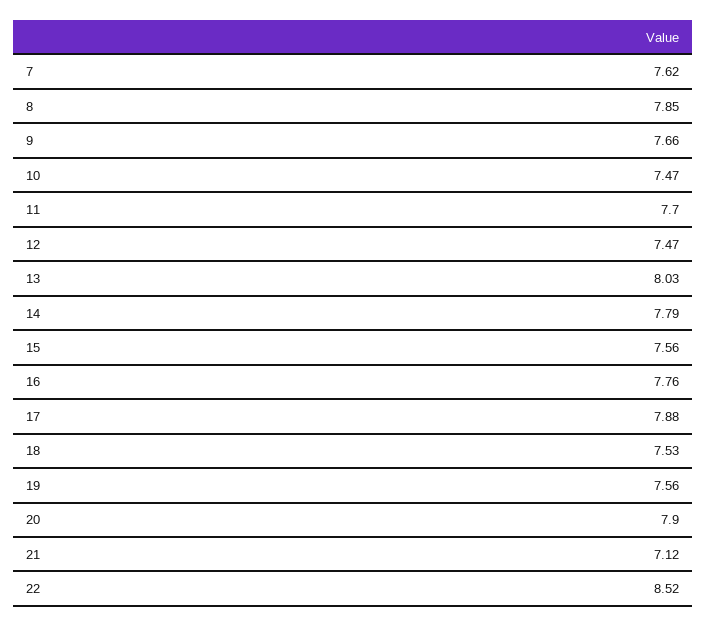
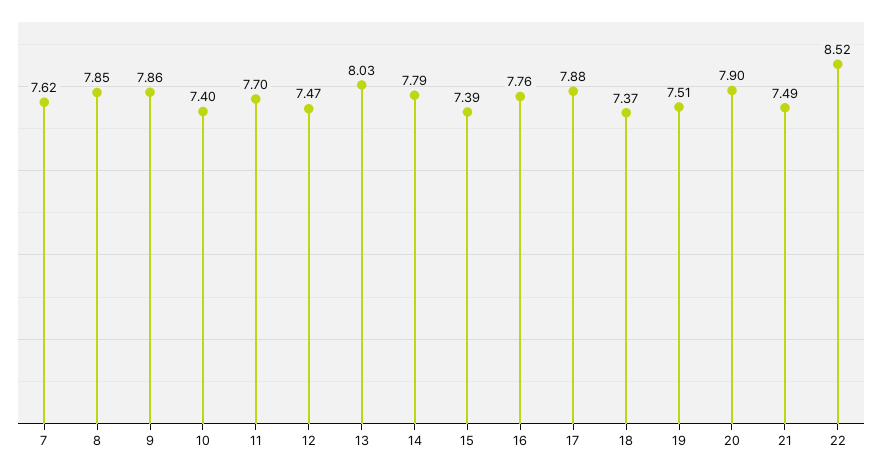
  {
    "7": 7.62,
    "8": 7.85,
-   "9": 7.66,
+   "9": 7.86,
-   "10": 7.47,
+   "10": 7.4,
    "11": 7.7,
    "12": 7.47,
    "13": 8.03,
    "14": 7.79,
-   "15": 7.56,
+   "15": 7.39,
    "16": 7.76,
    "17": 7.88,
-   "18": 7.53,
+   "18": 7.37,
-   "19": 7.56,
+   "19": 7.51,
    "20": 7.9,
-   "21": 7.12,
+   "21": 7.49,
    "22": 8.52
  }

